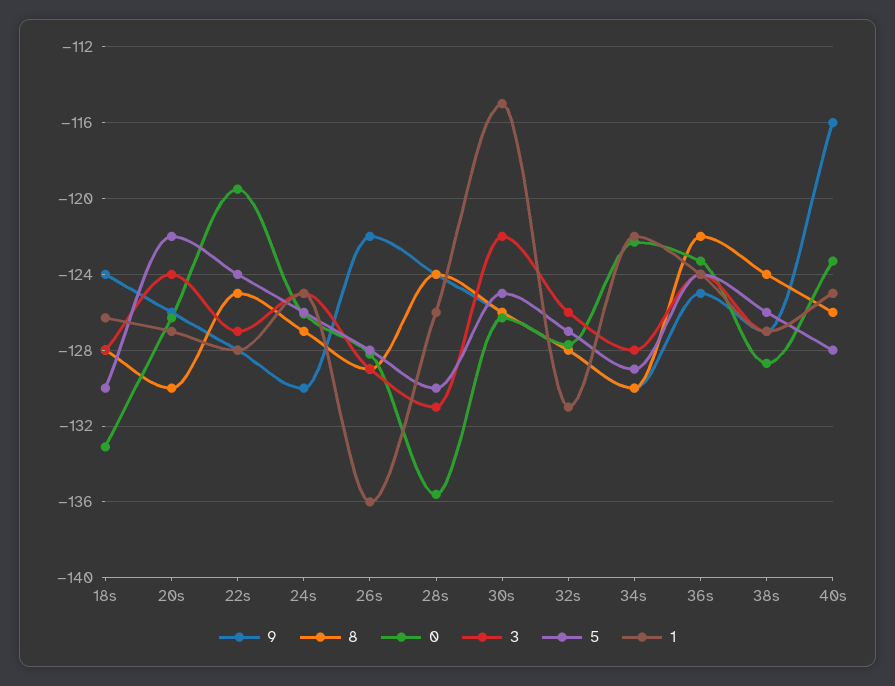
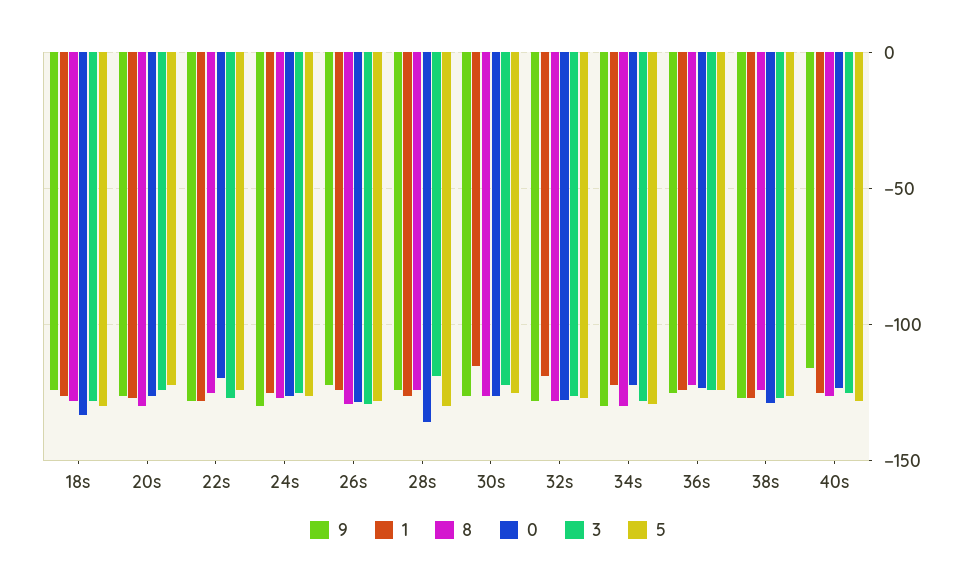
  {
    "9": {
      "18s": -124,
      "20s": -126,
      "22s": -128,
      "24s": -130,
      "26s": -122,
      "28s": -124,
      "30s": -126,
      "32s": -128,
      "34s": -130,
      "36s": -125,
      "38s": -127,
      "40s": -116
    },
    "8": {
      "18s": -128,
      "20s": -130,
      "22s": -125,
      "24s": -127,
      "26s": -129,
      "28s": -124,
      "30s": -126,
      "32s": -128,
      "34s": -130,
      "36s": -122,
      "38s": -124,
      "40s": -126
    },
    "0": {
      "18s": -133,
      "20s": -126.5,
      "22s": -119.5,
      "24s": -126,
      "26s": -128,
      "28s": -135.5,
      "30s": -126.5,
      "32s": -127.5,
      "34s": -122.5,
      "36s": -123.5,
      "38s": -128.5,
      "40s": -123.5
    },
    "3": {
      "18s": -128,
      "20s": -124,
      "22s": -127,
      "24s": -125,
      "26s": -129,
-     "28s": -131,
+     "28s": -120,
      "30s": -122,
      "32s": -126,
      "34s": -128,
      "36s": -124,
      "38s": -127,
      "40s": -125
    },
    "5": {
      "18s": -130,
      "20s": -122,
      "22s": -124,
      "24s": -126,
      "26s": -128,
      "28s": -130,
      "30s": -125,
      "32s": -127,
      "34s": -129,
      "36s": -124,
      "38s": -126,
      "40s": -128
    },
    "1": {
      "18s": -126.5,
      "20s": -127,
      "22s": -128,
      "24s": -125,
-     "26s": -136,
+     "26s": -125,
      "28s": -126,
      "30s": -115,
-     "32s": -131,
+     "32s": -120,
      "34s": -122,
      "36s": -124,
      "38s": -127,
      "40s": -125
    }
  }

